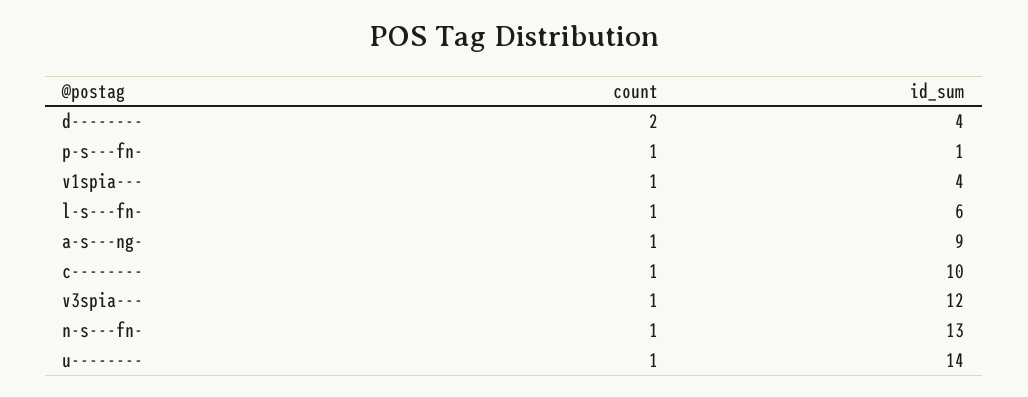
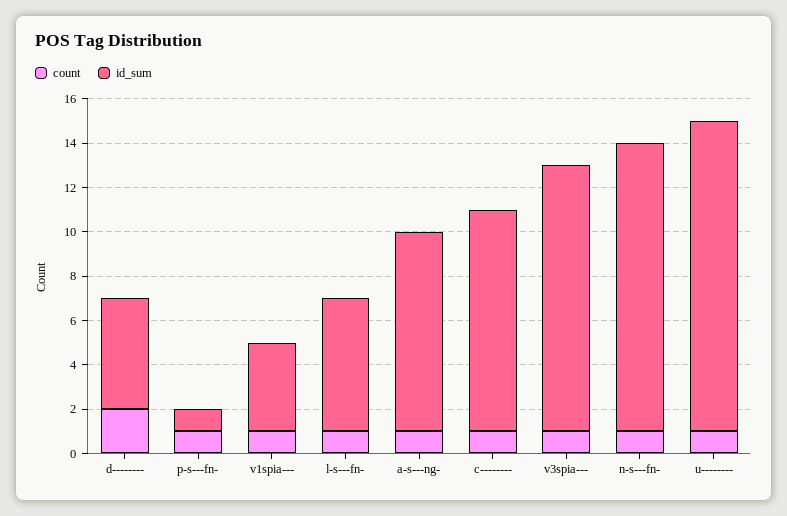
  {
    "count": {
      "d--------": 2,
      "p-s---fn-": 1,
      "v1spia---": 1,
      "l-s---fn-": 1,
      "a-s---ng-": 1,
      "c--------": 1,
      "v3spia---": 1,
      "n-s---fn-": 1,
      "u--------": 1
    },
    "id_sum": {
-     "d--------": 4,
+     "d--------": 5,
      "p-s---fn-": 1,
      "v1spia---": 4,
      "l-s---fn-": 6,
      "a-s---ng-": 9,
      "c--------": 10,
      "v3spia---": 12,
      "n-s---fn-": 13,
      "u--------": 14
    }
  }

